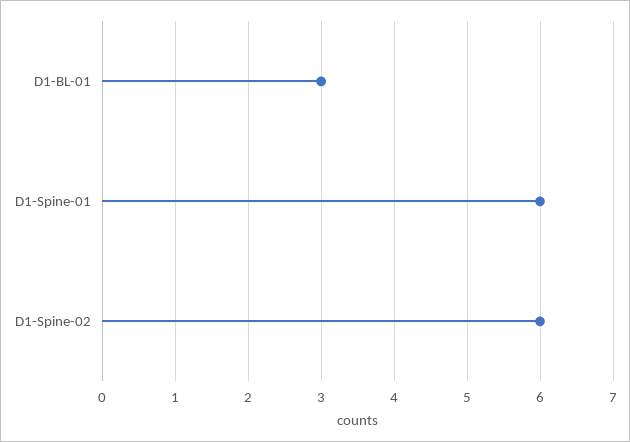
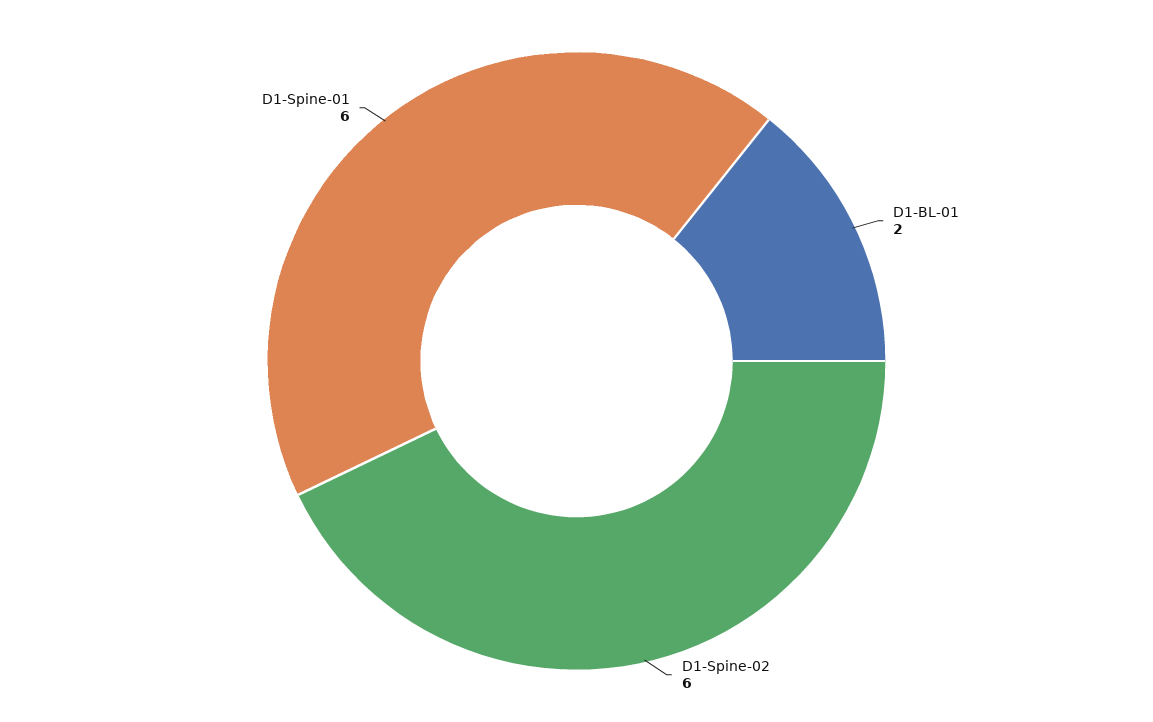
  {
-   "D1-BL-01": 3,
+   "D1-BL-01": 2,
    "D1-Spine-01": 6,
    "D1-Spine-02": 6
  }

